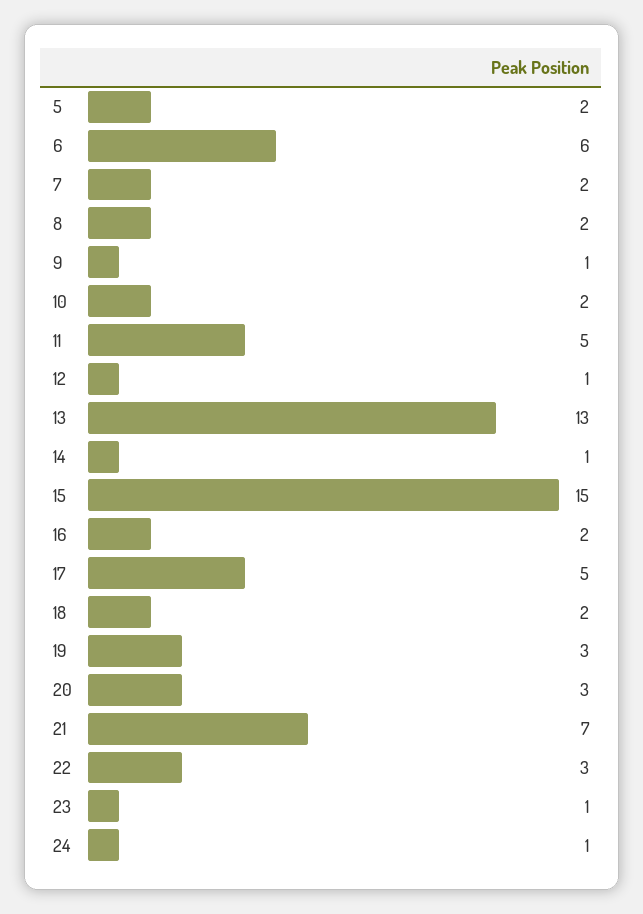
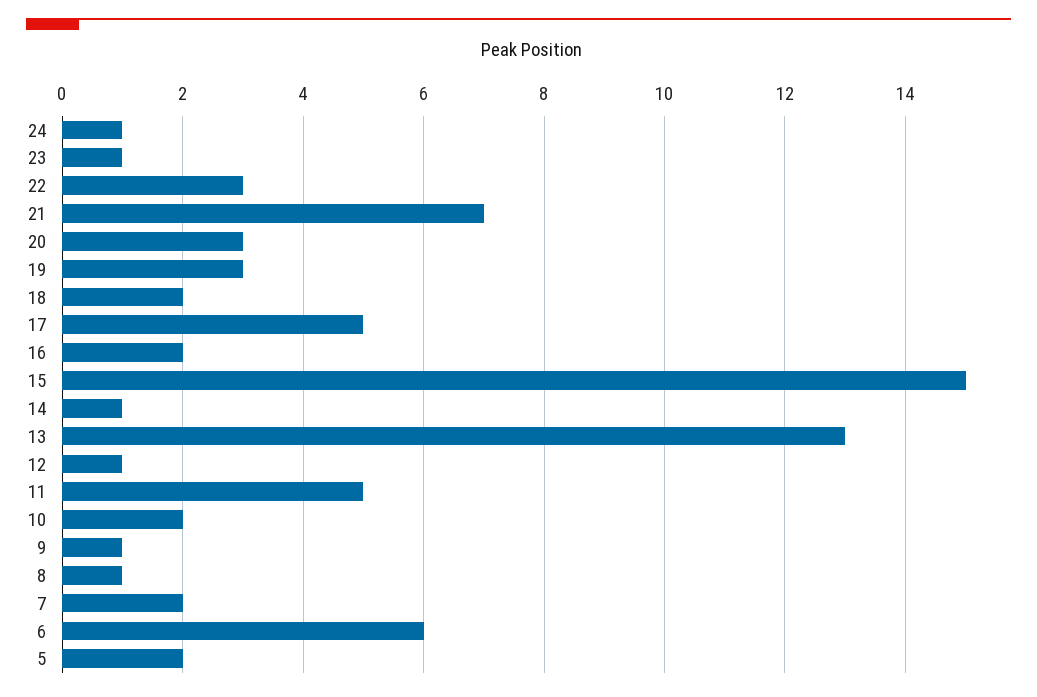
  {
    "5": 2,
    "6": 6,
    "7": 2,
-   "8": 2,
+   "8": 1,
    "9": 1,
    "10": 2,
    "11": 5,
    "12": 1,
    "13": 13,
    "14": 1,
    "15": 15,
    "16": 2,
    "17": 5,
    "18": 2,
    "19": 3,
    "20": 3,
    "21": 7,
    "22": 3,
    "23": 1,
    "24": 1
  }

